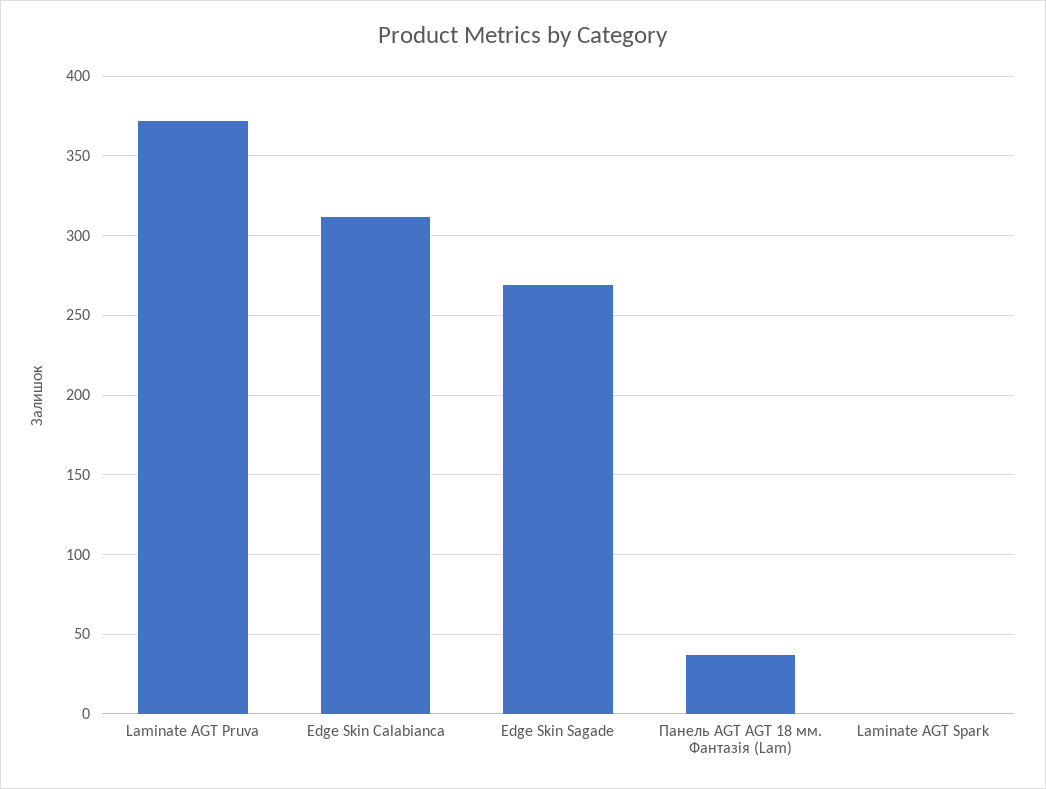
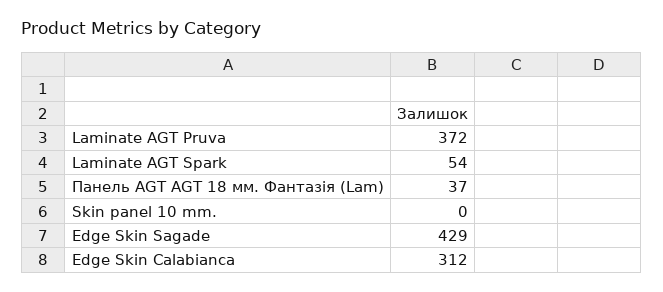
  {
    "Laminate AGT Pruva": 372,
    "Edge Skin Calabianca": 312,
-   "Edge Skin Sagade": 270,
+   "Edge Skin Sagade": 429,
    "Панель AGT AGT 18 мм. Фантазія (Lam)": 37,
-   "Laminate AGT Spark": 0
+   "Laminate AGT Spark": 54,
+   "Skin panel 10 mm.": 0
  }

